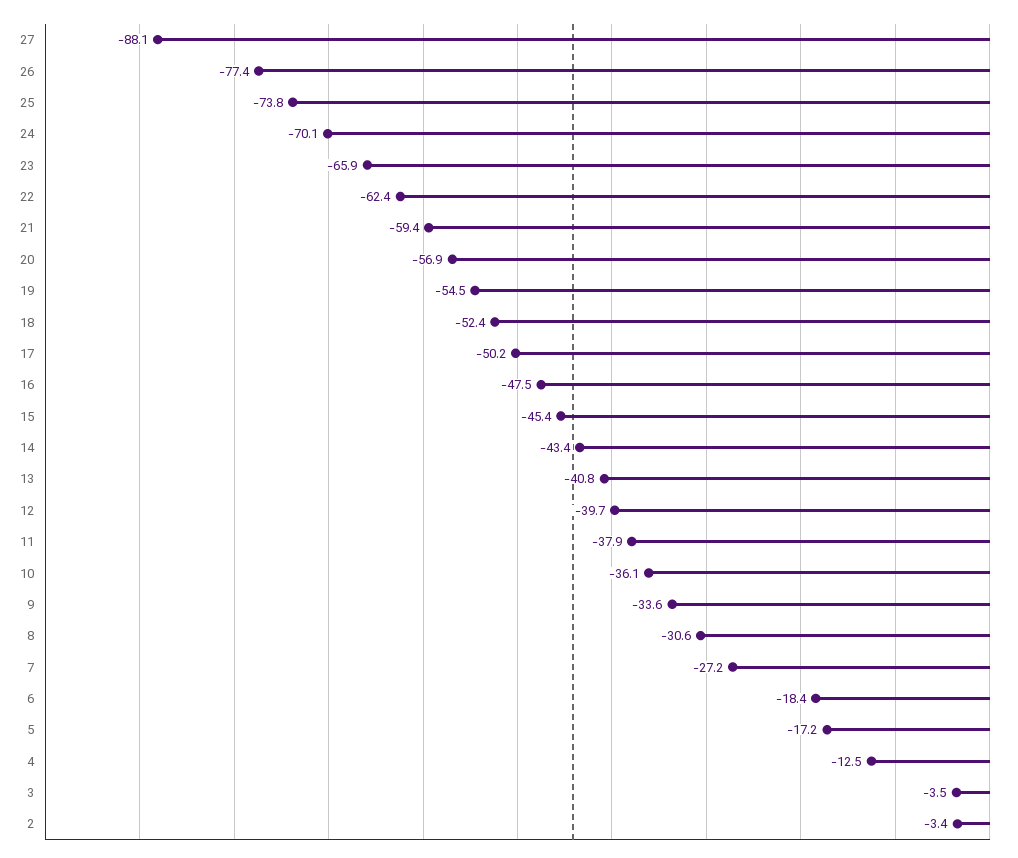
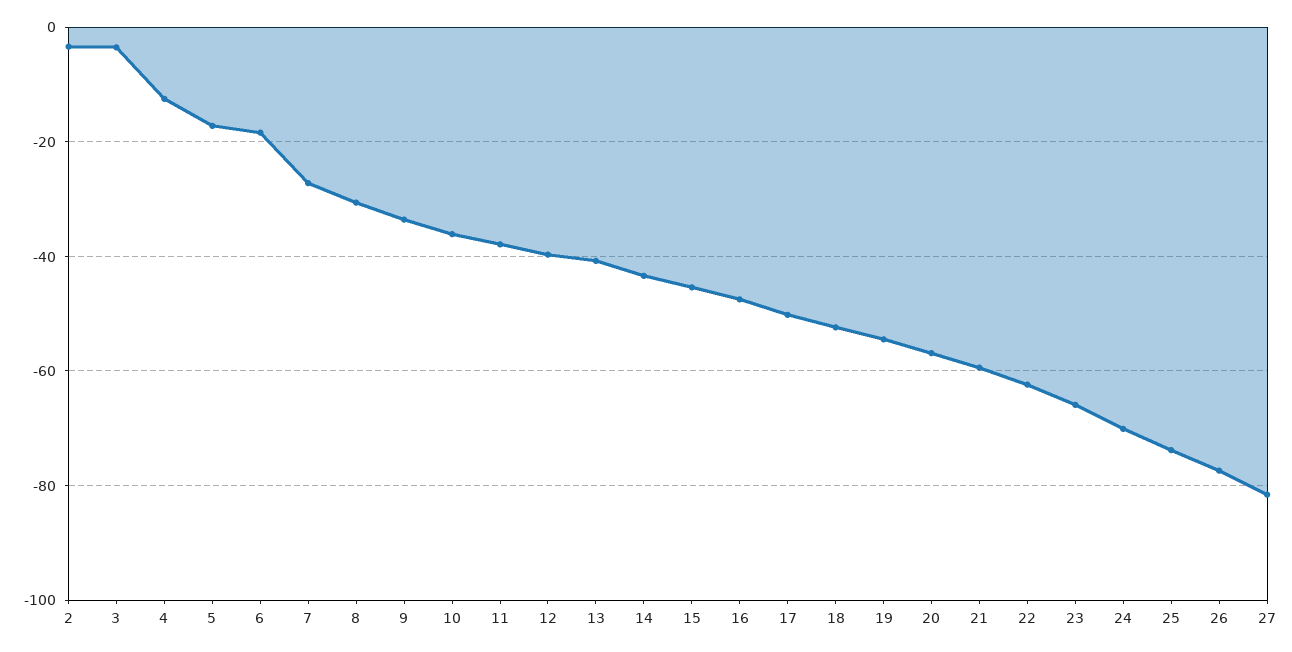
  {
-   "27": -88.1,
+   "27": -82,
    "26": -77.4,
    "25": -73.8,
    "24": -70.1,
    "23": -65.9,
    "22": -62.4,
    "21": -59.4,
    "20": -56.9,
    "19": -54.5,
    "18": -52.4,
    "17": -50.2,
    "16": -47.5,
    "15": -45.4,
    "14": -43.4,
    "13": -40.8,
    "12": -39.7,
    "11": -37.9,
    "10": -36.1,
    "9": -33.6,
    "8": -30.6,
    "7": -27.2,
    "6": -18.4,
    "5": -17.2,
    "4": -12.5,
    "3": -3.5,
    "2": -3.4
  }

